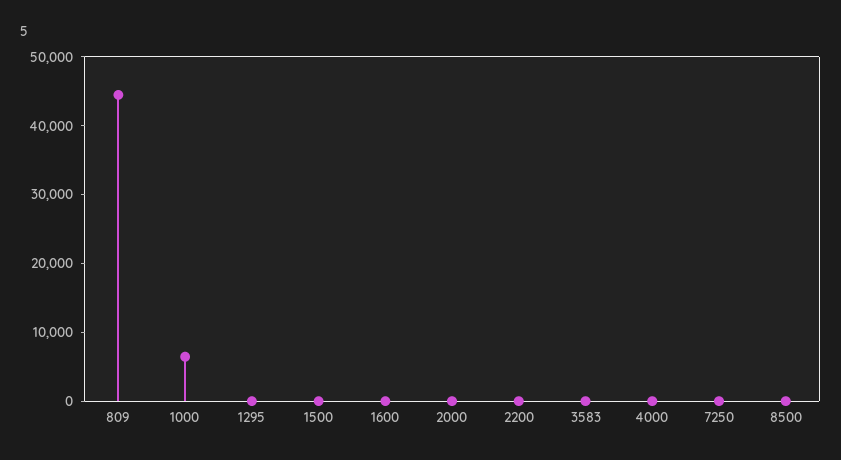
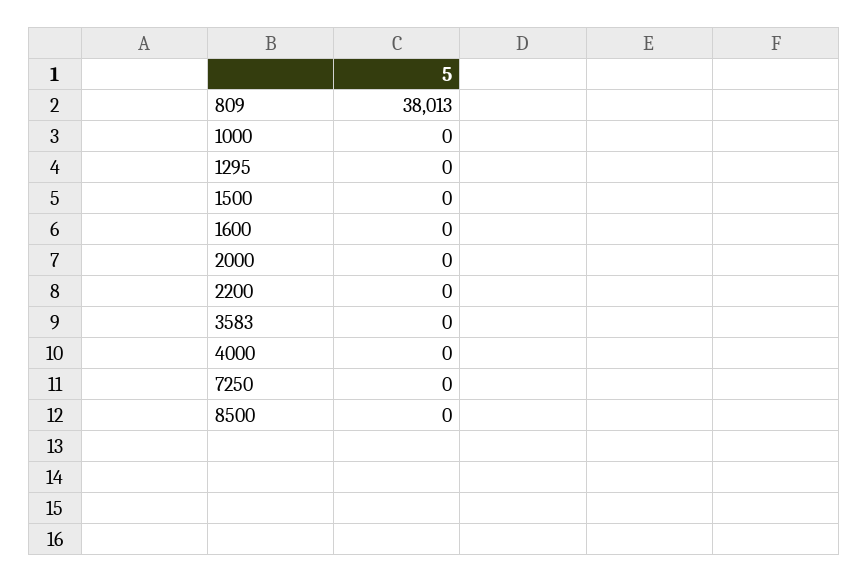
  {
-   "809": 44000,
+   "809": 38013,
-   "1000": 6000,
+   "1000": 0,
    "1295": 0,
    "1500": 0,
    "1600": 0,
    "2000": 0,
    "2200": 0,
    "3583": 0,
    "4000": 0,
    "7250": 0,
    "8500": 0
  }

